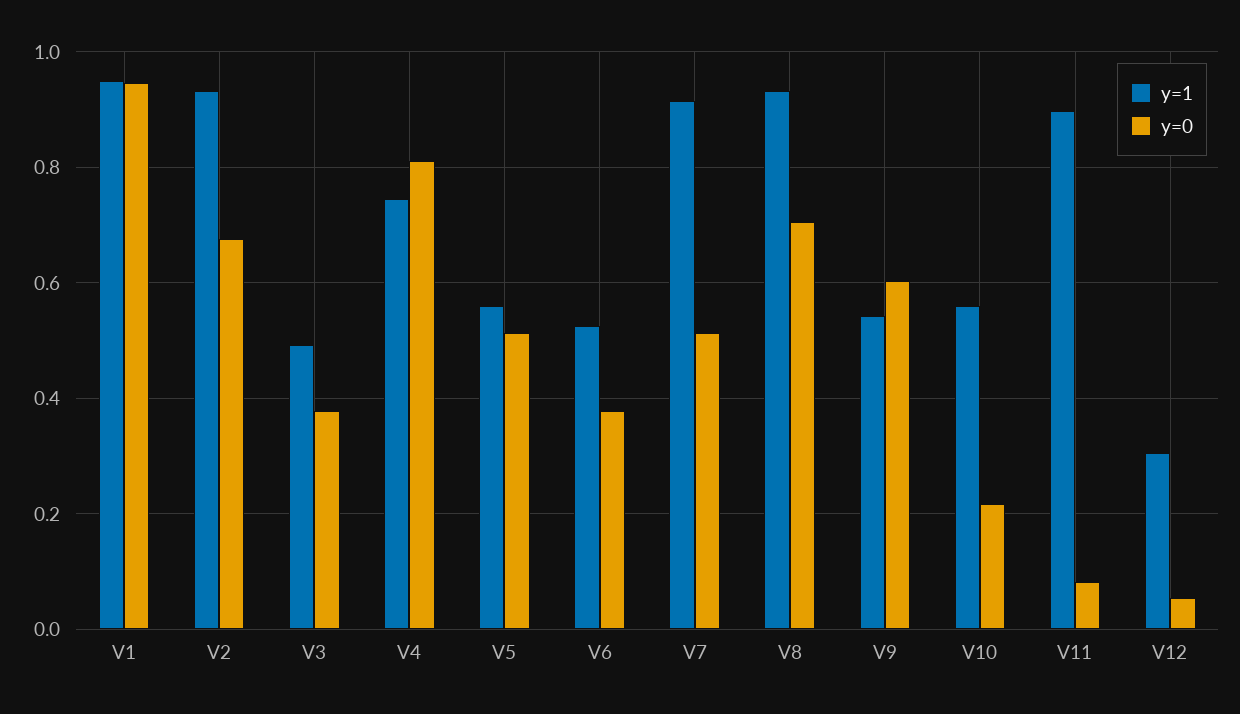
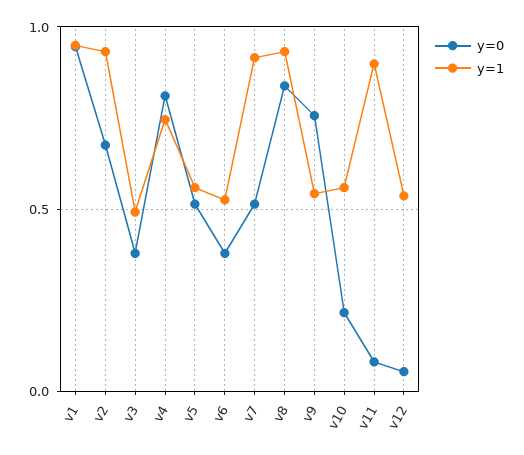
  {
    "y=1": {
      "V1": 0.94,
      "V2": 0.94,
      "V3": 0.5,
      "V4": 0.74,
      "V5": 0.56,
      "V6": 0.52,
      "V7": 0.92,
      "V8": 0.94,
      "V9": 0.54,
      "V10": 0.56,
      "V11": 0.9,
-     "V12": 0.3
+     "V12": 0.55
    },
    "y=0": {
      "V1": 0.94,
      "V2": 0.68,
      "V3": 0.38,
      "V4": 0.82,
      "V5": 0.52,
      "V6": 0.38,
      "V7": 0.52,
-     "V8": 0.7,
+     "V8": 0.85,
-     "V9": 0.6,
+     "V9": 0.75,
      "V10": 0.22,
      "V11": 0.08,
      "V12": 0.06
    }
  }

